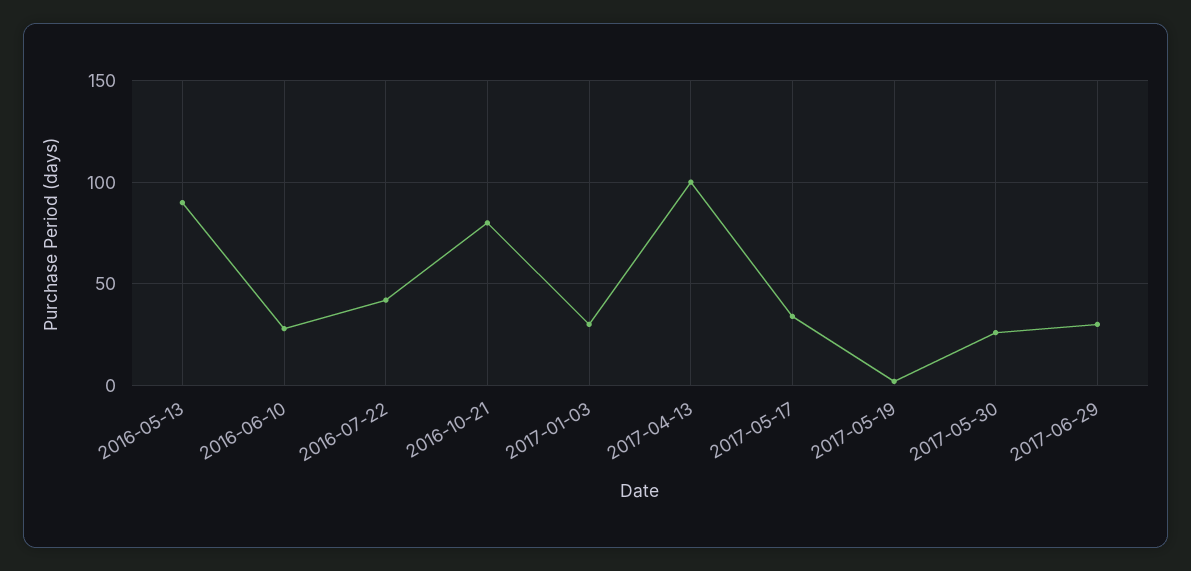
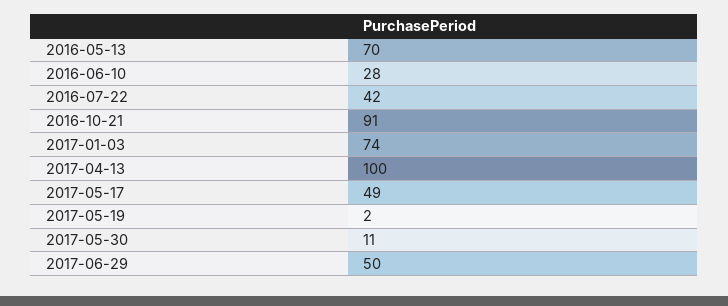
  {
-   "2016-05-13": 90,
+   "2016-05-13": 70,
    "2016-06-10": 28,
    "2016-07-22": 42,
-   "2016-10-21": 80,
+   "2016-10-21": 91,
-   "2017-01-03": 30,
+   "2017-01-03": 74,
    "2017-04-13": 100,
-   "2017-05-17": 35,
+   "2017-05-17": 49,
    "2017-05-19": 2,
-   "2017-05-30": 25,
+   "2017-05-30": 11,
-   "2017-06-29": 30
+   "2017-06-29": 50
  }

